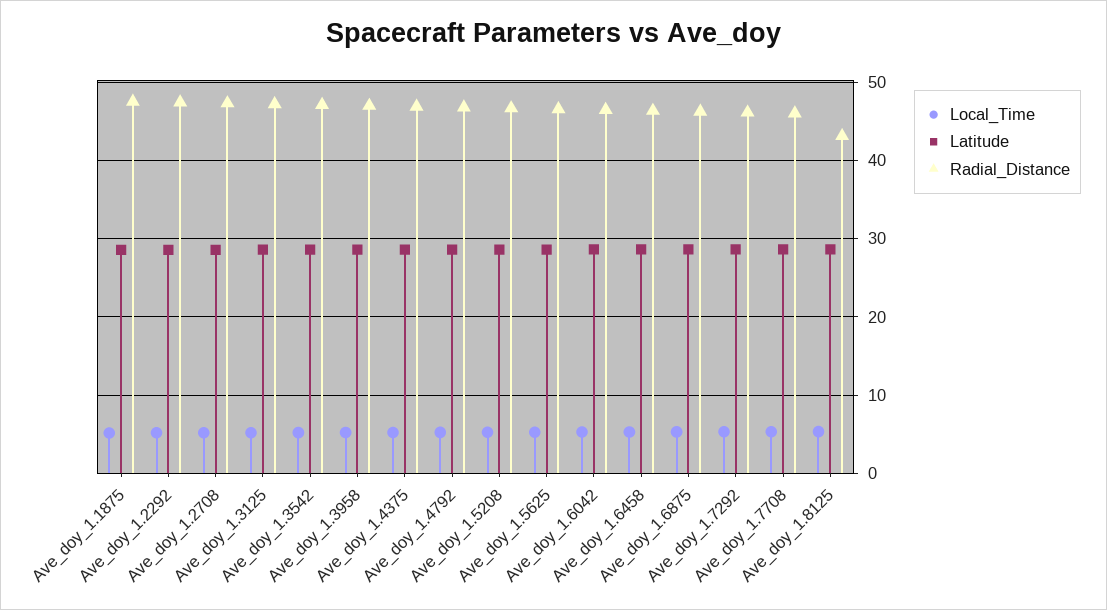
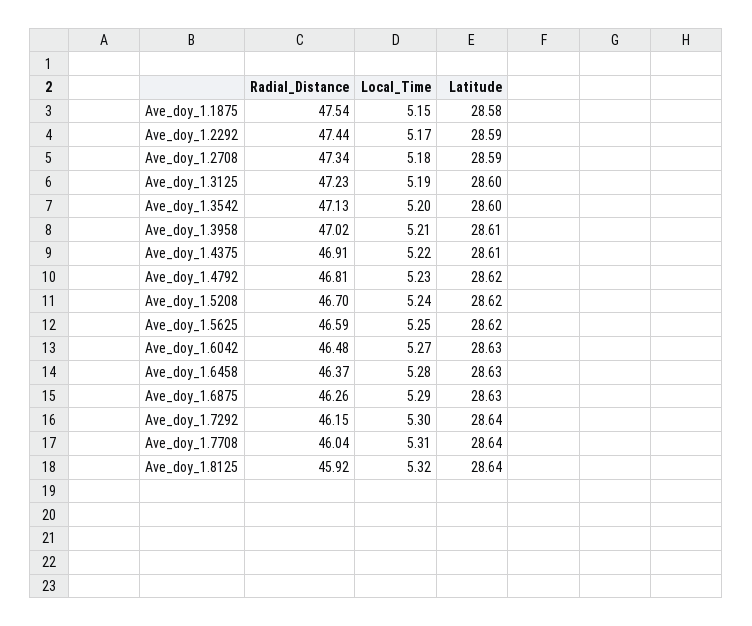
  {
    "Local_Time": {
      "Ave_doy_1.1875": 5.15,
      "Ave_doy_1.2292": 5.17,
      "Ave_doy_1.2708": 5.18,
      "Ave_doy_1.3125": 5.19,
      "Ave_doy_1.3542": 5.2,
      "Ave_doy_1.3958": 5.21,
      "Ave_doy_1.4375": 5.22,
      "Ave_doy_1.4792": 5.23,
      "Ave_doy_1.5208": 5.24,
      "Ave_doy_1.5625": 5.25,
      "Ave_doy_1.6042": 5.27,
      "Ave_doy_1.6458": 5.28,
      "Ave_doy_1.6875": 5.29,
      "Ave_doy_1.7292": 5.3,
      "Ave_doy_1.7708": 5.31,
      "Ave_doy_1.8125": 5.32
    },
    "Latitude": {
      "Ave_doy_1.1875": 28.58,
      "Ave_doy_1.2292": 28.59,
      "Ave_doy_1.2708": 28.59,
      "Ave_doy_1.3125": 28.6,
      "Ave_doy_1.3542": 28.6,
      "Ave_doy_1.3958": 28.61,
      "Ave_doy_1.4375": 28.61,
      "Ave_doy_1.4792": 28.62,
      "Ave_doy_1.5208": 28.62,
      "Ave_doy_1.5625": 28.62,
      "Ave_doy_1.6042": 28.63,
      "Ave_doy_1.6458": 28.63,
      "Ave_doy_1.6875": 28.63,
      "Ave_doy_1.7292": 28.64,
      "Ave_doy_1.7708": 28.64,
      "Ave_doy_1.8125": 28.64
    },
    "Radial_Distance": {
      "Ave_doy_1.1875": 47.54,
      "Ave_doy_1.2292": 47.44,
      "Ave_doy_1.2708": 47.34,
      "Ave_doy_1.3125": 47.23,
      "Ave_doy_1.3542": 47.13,
      "Ave_doy_1.3958": 47.02,
      "Ave_doy_1.4375": 46.91,
      "Ave_doy_1.4792": 46.81,
      "Ave_doy_1.5208": 46.7,
      "Ave_doy_1.5625": 46.59,
      "Ave_doy_1.6042": 46.48,
      "Ave_doy_1.6458": 46.37,
      "Ave_doy_1.6875": 46.26,
      "Ave_doy_1.7292": 46.15,
      "Ave_doy_1.7708": 46.04,
-     "Ave_doy_1.8125": 43
+     "Ave_doy_1.8125": 45.92
    }
  }

